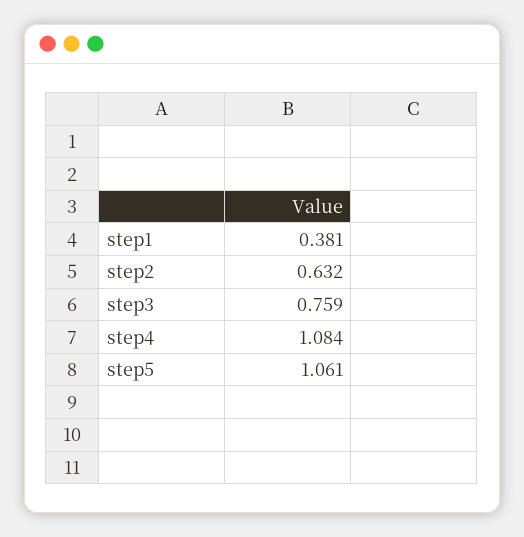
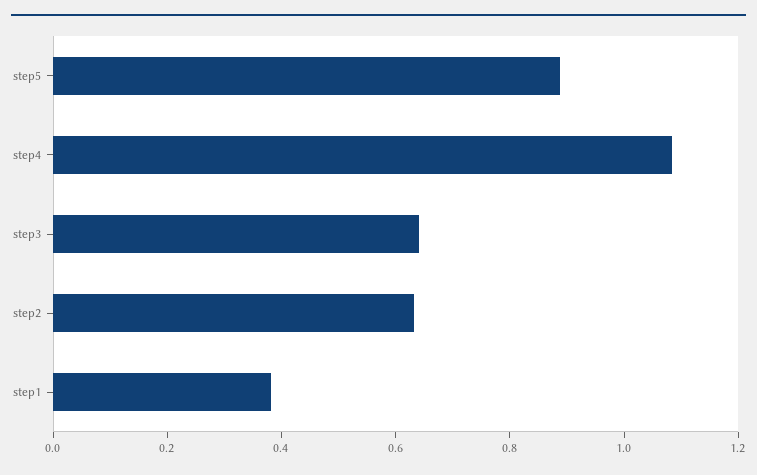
  {
    "step1": 0.381,
    "step2": 0.632,
-   "step3": 0.759,
+   "step3": 0.65,
    "step4": 1.084,
-   "step5": 1.061
+   "step5": 0.9
  }

